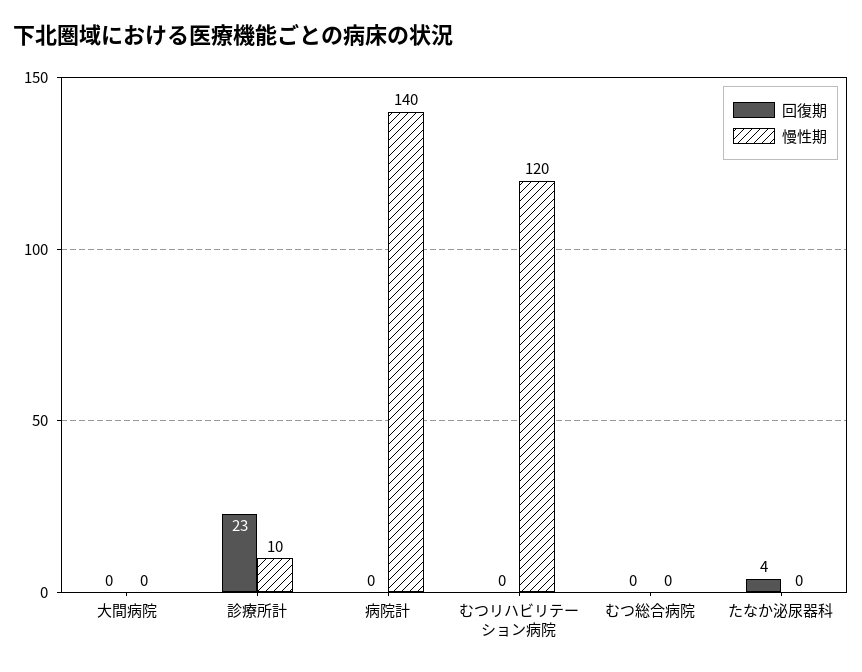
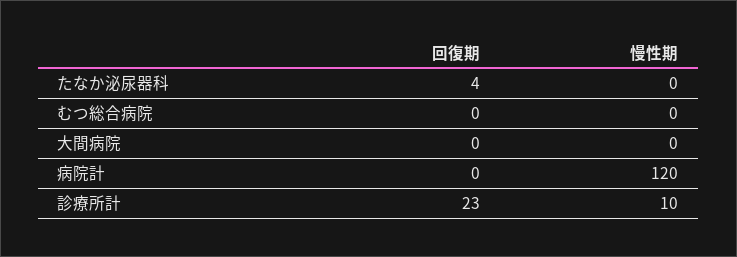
  {
    "回復期": {
      "大間病院": 0,
      "診療所計": 23,
      "病院計": 0,
-     "むつリハビリテーション病院": 0,
      "むつ総合病院": 0,
      "たなか泌尿器科": 4
    },
    "慢性期": {
      "大間病院": 0,
      "診療所計": 10,
-     "病院計": 140,
+     "病院計": 120,
-     "むつリハビリテーション病院": 120,
      "むつ総合病院": 0,
      "たなか泌尿器科": 0
    }
  }

